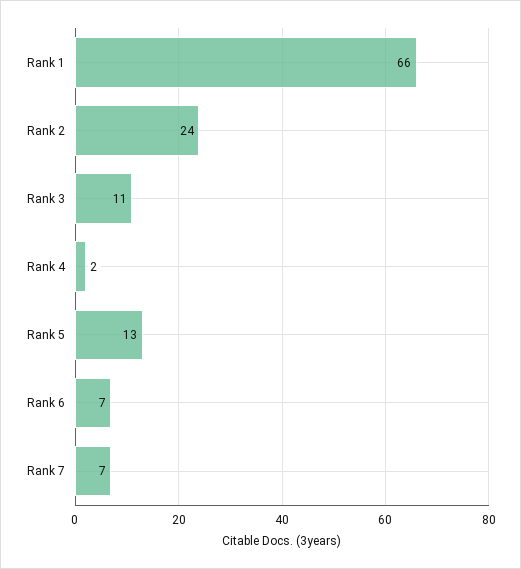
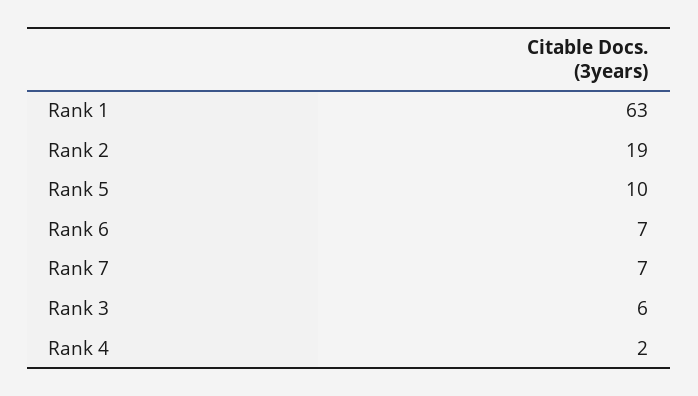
  {
-   "Rank 1": 66,
+   "Rank 1": 63,
-   "Rank 2": 24,
+   "Rank 2": 19,
-   "Rank 3": 11,
+   "Rank 3": 6,
    "Rank 4": 2,
-   "Rank 5": 13,
+   "Rank 5": 10,
    "Rank 6": 7,
    "Rank 7": 7
  }

